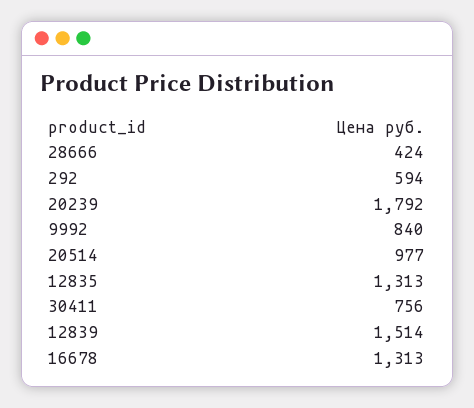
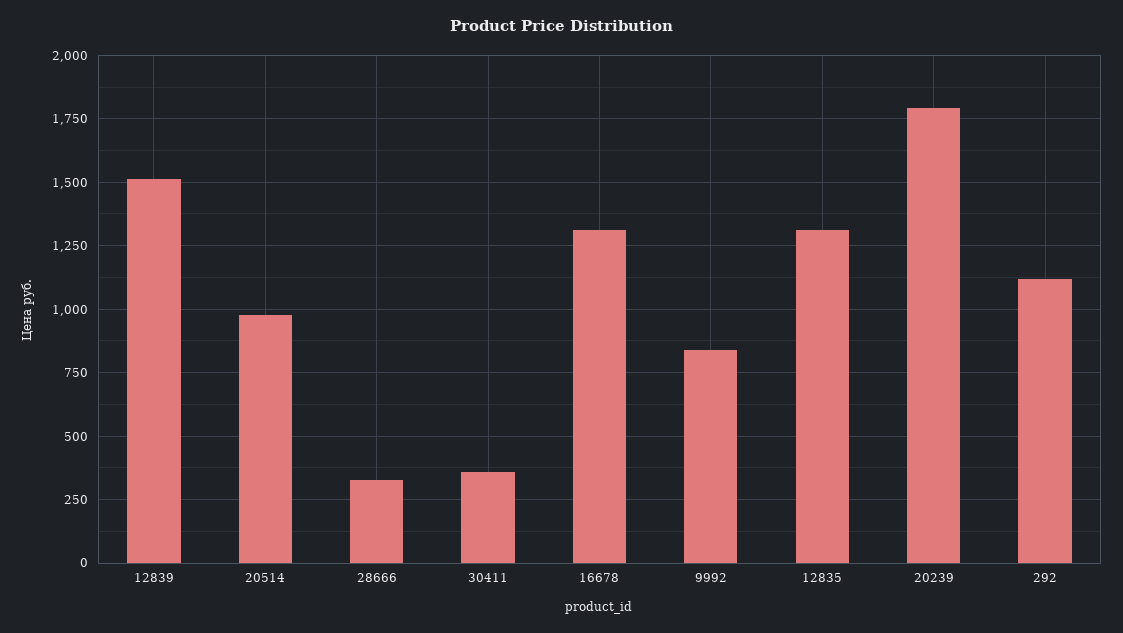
  {
-   "28666": 424,
+   "28666": 325,
-   "292": 594,
+   "292": 1125,
    "20239": 1792,
    "9992": 840,
    "20514": 977,
    "12835": 1313,
-   "30411": 756,
+   "30411": 350,
    "12839": 1514,
    "16678": 1313
  }

